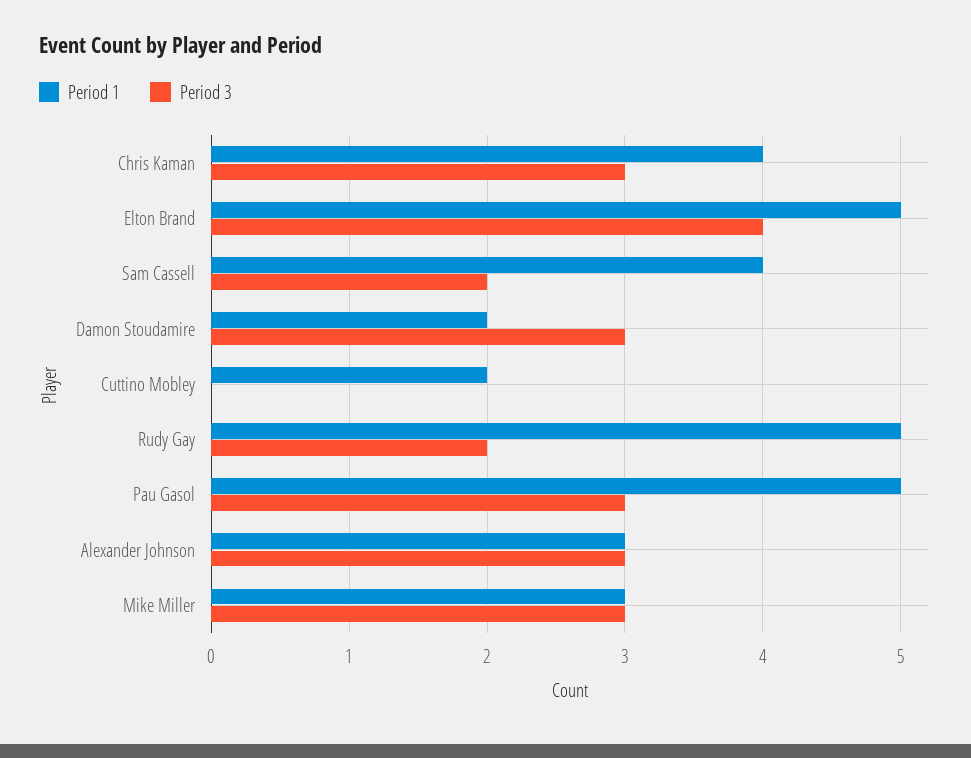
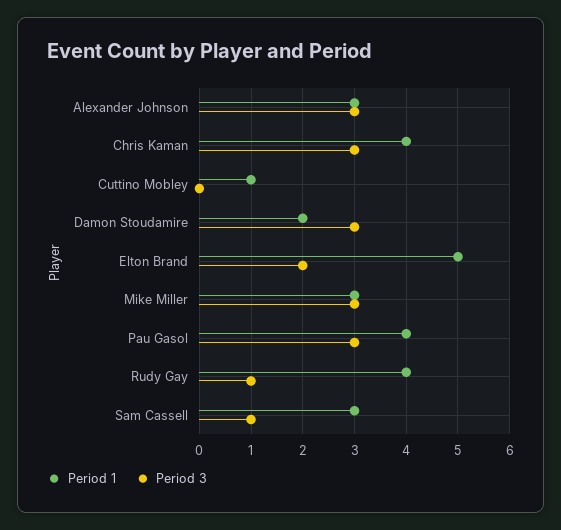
  {
    "Period 1": {
      "Chris Kaman": 4,
      "Elton Brand": 5,
-     "Sam Cassell": 4,
+     "Sam Cassell": 3,
      "Damon Stoudamire": 2,
-     "Cuttino Mobley": 2,
+     "Cuttino Mobley": 1,
-     "Rudy Gay": 5,
+     "Rudy Gay": 4,
-     "Pau Gasol": 5,
+     "Pau Gasol": 4,
      "Alexander Johnson": 3,
      "Mike Miller": 3
    },
    "Period 3": {
      "Chris Kaman": 3,
-     "Elton Brand": 4,
+     "Elton Brand": 2,
-     "Sam Cassell": 2,
+     "Sam Cassell": 1,
      "Damon Stoudamire": 3,
      "Cuttino Mobley": 0,
-     "Rudy Gay": 2,
+     "Rudy Gay": 1,
      "Pau Gasol": 3,
      "Alexander Johnson": 3,
      "Mike Miller": 3
    }
  }

